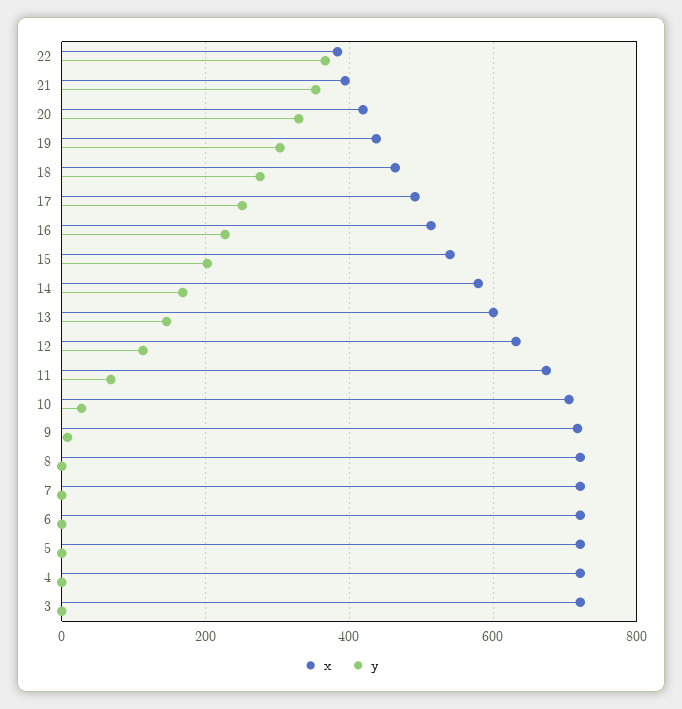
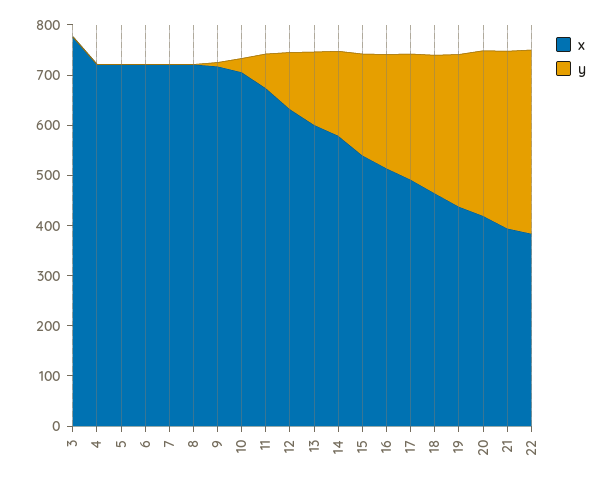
  {
    "x": {
      "22": 380,
      "21": 400,
      "20": 420,
      "19": 440,
      "18": 460,
      "17": 500,
      "16": 520,
      "15": 540,
      "14": 580,
      "13": 600,
      "12": 640,
      "11": 680,
      "10": 700,
      "9": 720,
      "8": 720,
      "7": 720,
      "6": 720,
      "5": 720,
      "4": 720,
-     "3": 720
+     "3": 780
    },
    "y": {
      "22": 360,
      "21": 360,
      "20": 320,
      "19": 300,
      "18": 280,
      "17": 260,
      "16": 220,
      "15": 200,
      "14": 160,
      "13": 140,
      "12": 120,
      "11": 60,
      "10": 20,
      "9": 0,
      "8": 0,
      "7": 0,
      "6": 0,
      "5": 0,
      "4": 0,
      "3": 0
    }
  }

